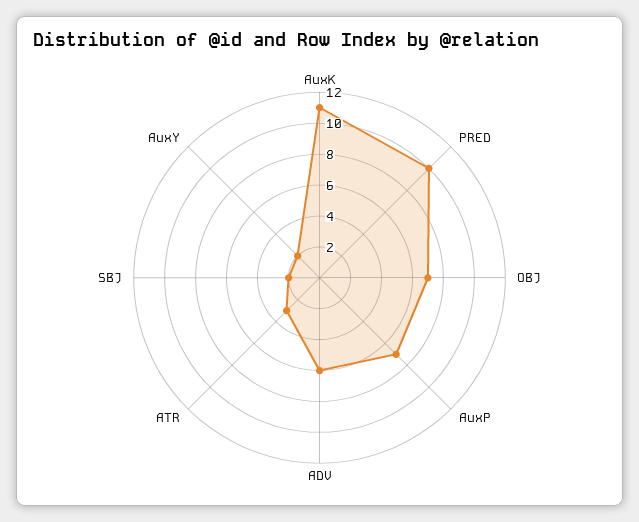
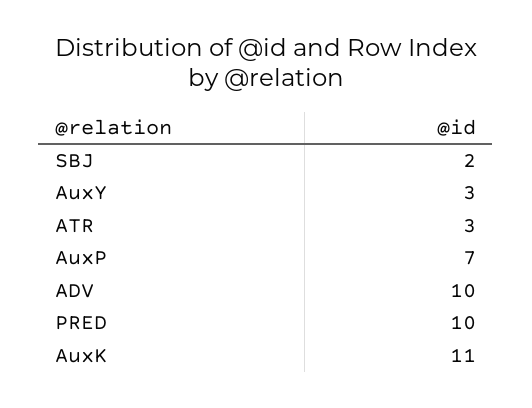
  {
    "AuxK": 11,
    "PRED": 10,
-   "OBJ": 7,
    "AuxP": 7,
-   "ADV": 6,
+   "ADV": 10,
    "ATR": 3,
    "SBJ": 2,
-   "AuxY": 2
+   "AuxY": 3
  }

